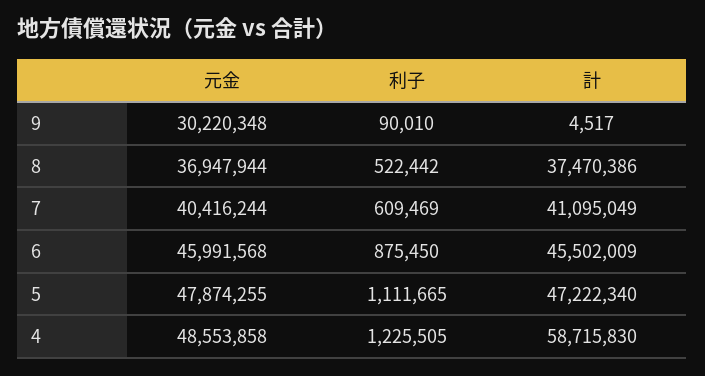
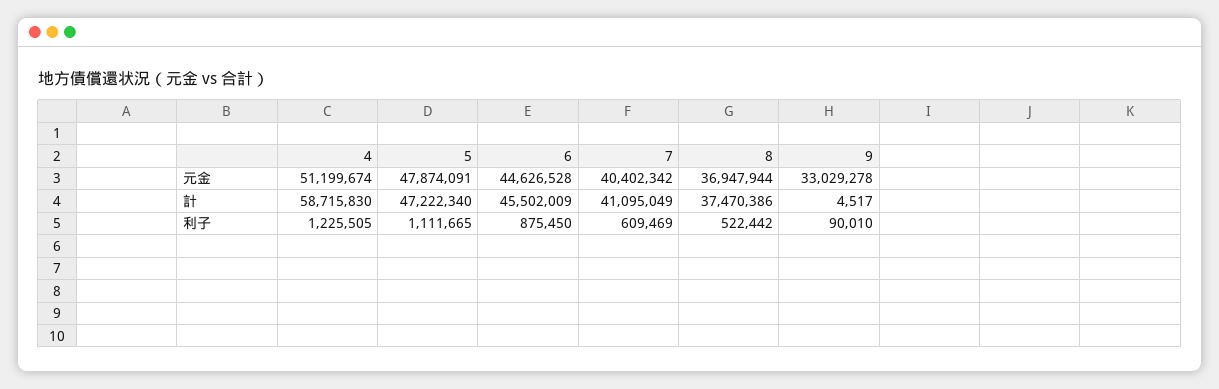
  {
    "元金": {
-     "9": 30220348,
+     "9": 33029278,
      "8": 36947944,
-     "7": 40416244,
+     "7": 40402342,
-     "6": 45991568,
+     "6": 44626528,
-     "5": 47874255,
+     "5": 47874091,
-     "4": 48553858
+     "4": 51199674
    },
    "利子": {
      "9": 90010,
      "8": 522442,
      "7": 609469,
      "6": 875450,
      "5": 1111665,
      "4": 1225505
    },
    "計": {
      "9": 4517,
      "8": 37470386,
      "7": 41095049,
      "6": 45502009,
      "5": 47222340,
      "4": 58715830
    }
  }

